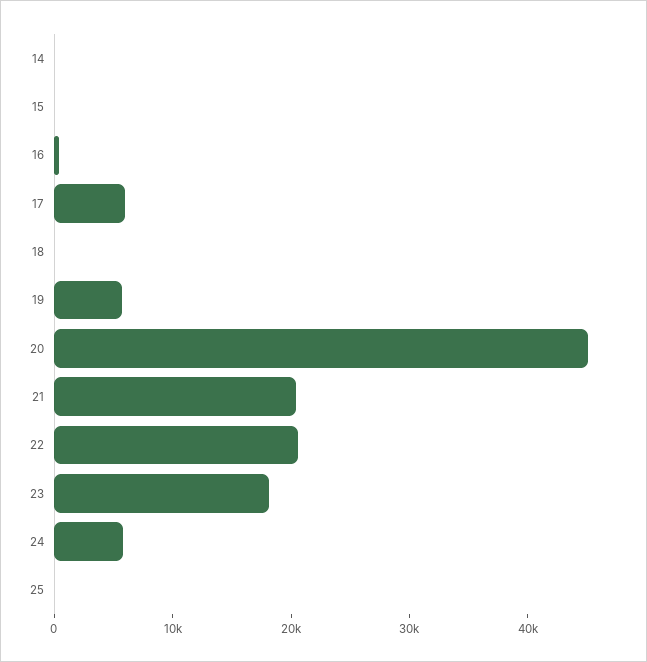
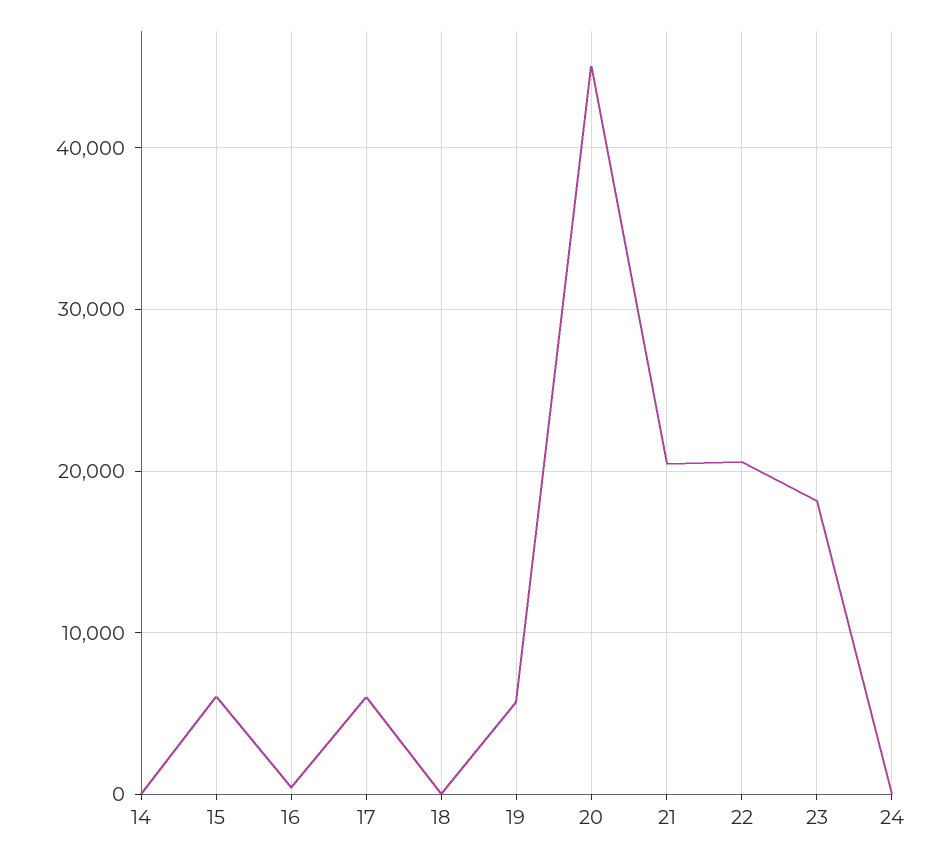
  {
    "14": 0,
-   "15": 0,
+   "15": 6000,
    "16": 0,
    "17": 6000,
    "18": 0,
    "19": 6000,
    "20": 45000,
    "21": 20000,
    "22": 21000,
    "23": 18000,
-   "24": 6000,
+   "24": 0
-   "25": 0
  }

